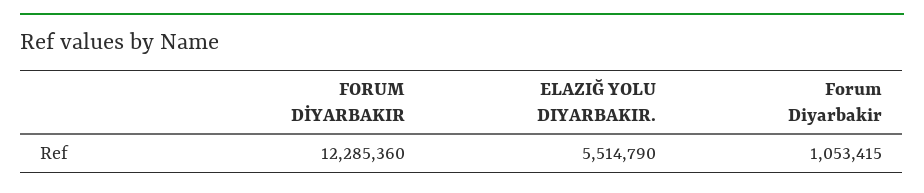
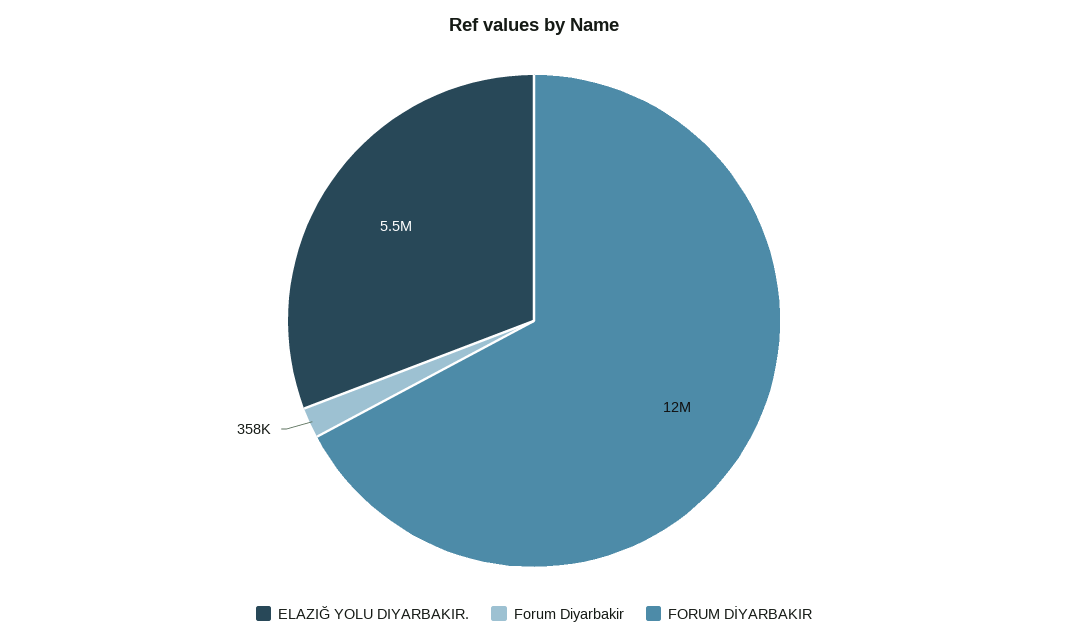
  {
    "FORUM DİYARBAKIR": 12285360,
    "ELAZIĞ YOLU DIYARBAKIR.": 5514790,
-   "Forum Diyarbakir": 1053415
+   "Forum Diyarbakir": 358000
  }

